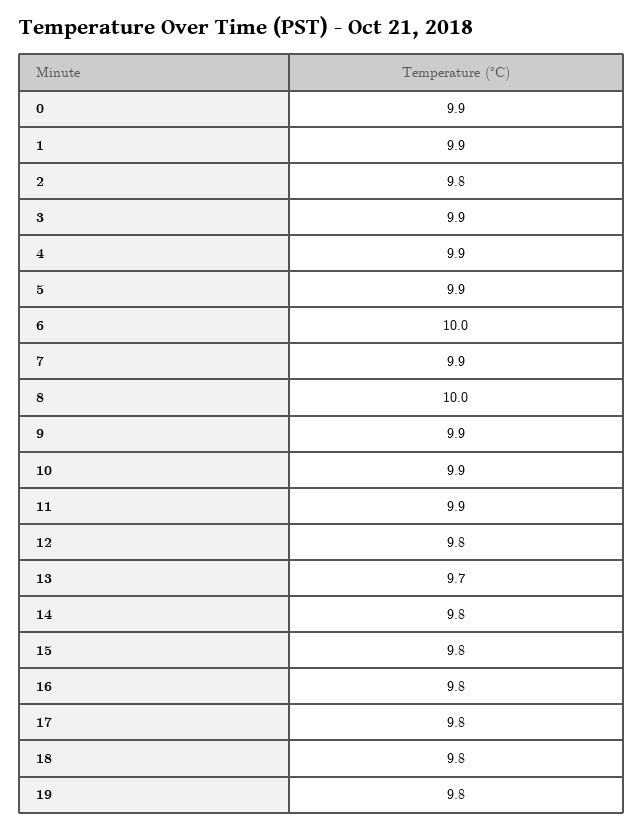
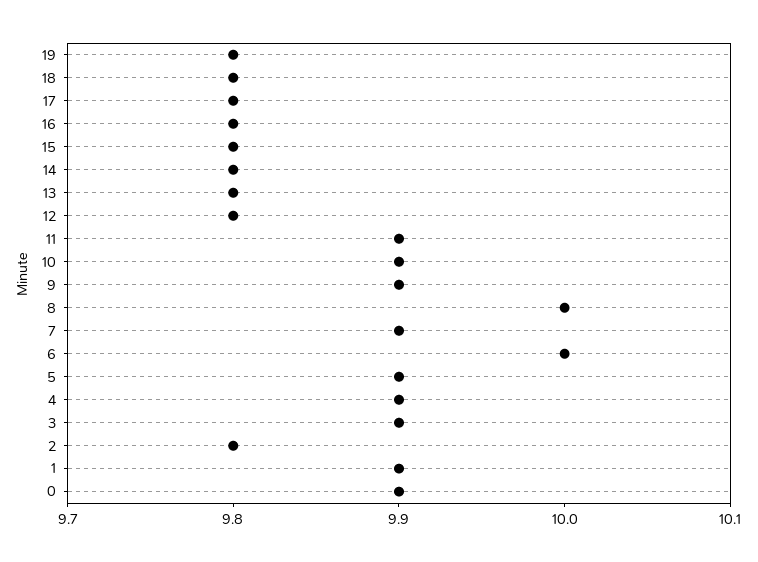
  {
    "0": 9.9,
    "1": 9.9,
    "2": 9.8,
    "3": 9.9,
    "4": 9.9,
    "5": 9.9,
    "6": 10,
    "7": 9.9,
    "8": 10,
    "9": 9.9,
    "10": 9.9,
    "11": 9.9,
    "12": 9.8,
-   "13": 9.7,
+   "13": 9.8,
    "14": 9.8,
    "15": 9.8,
    "16": 9.8,
    "17": 9.8,
    "18": 9.8,
    "19": 9.8
  }

